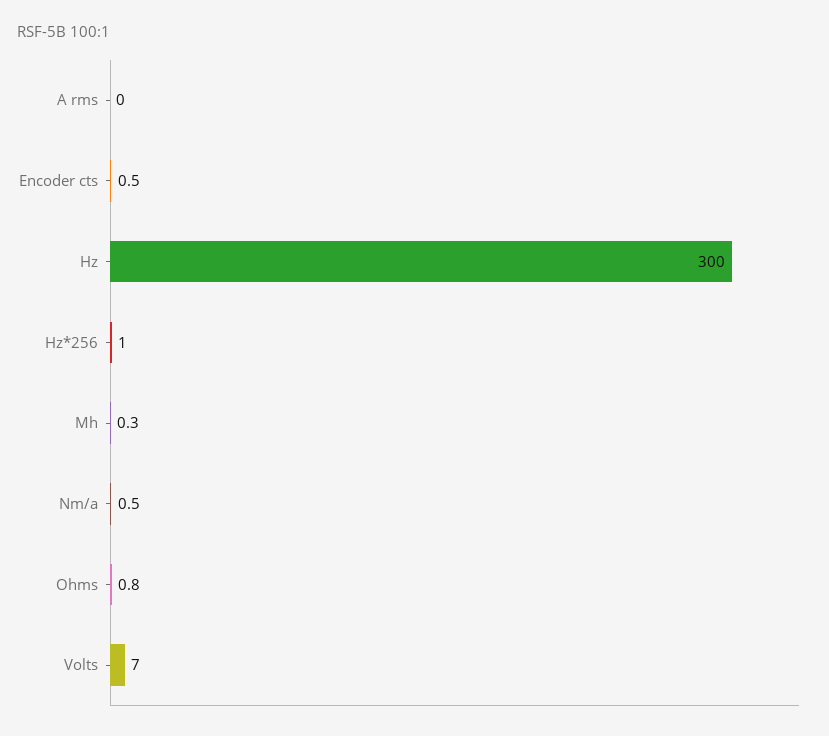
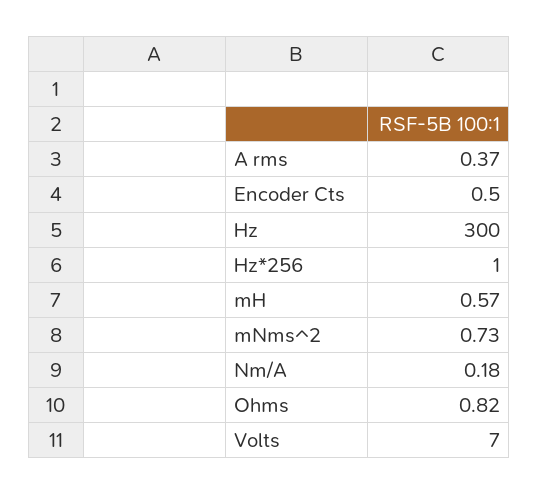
  {
-   "A rms": 0,
+   "A rms": 0.37,
    "Encoder cts": 0.5,
    "Hz": 300,
    "Hz*256": 1,
-   "Mh": 0.3,
+   "Mh": 0.57,
-   "Nm/a": 0.5,
+   "Nm/a": 0.18,
    "Ohms": 0.82,
-   "Volts": 7
+   "Volts": 7,
+   "mNms^2": 0.73
  }

